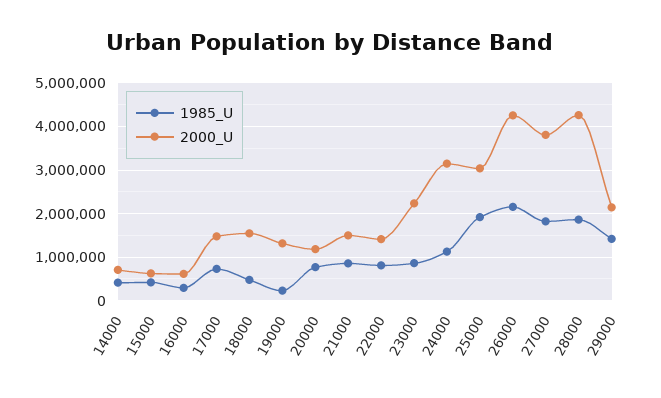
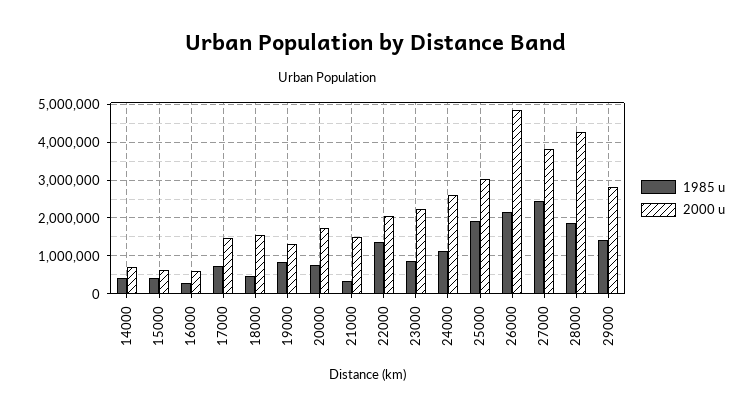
  {
    "1985_U": {
      "14000": 400000,
      "15000": 400000,
      "16000": 200000,
      "17000": 800000,
      "18000": 400000,
-     "19000": 200000,
+     "19000": 800000,
      "20000": 800000,
-     "21000": 800000,
+     "21000": 400000,
-     "22000": 800000,
+     "22000": 1400000,
      "23000": 800000,
      "24000": 1200000,
      "25000": 2000000,
      "26000": 2200000,
-     "27000": 1800000,
+     "27000": 2400000,
      "28000": 1800000,
      "29000": 1400000
    },
    "2000_U": {
      "14000": 800000,
      "15000": 600000,
      "16000": 600000,
      "17000": 1400000,
      "18000": 1600000,
      "19000": 1400000,
-     "20000": 1200000,
+     "20000": 1800000,
      "21000": 1600000,
-     "22000": 1400000,
+     "22000": 2000000,
      "23000": 2200000,
-     "24000": 3200000,
+     "24000": 2600000,
      "25000": 3000000,
-     "26000": 4200000,
+     "26000": 4800000,
      "27000": 3800000,
      "28000": 4200000,
-     "29000": 2200000
+     "29000": 2800000
    }
  }

